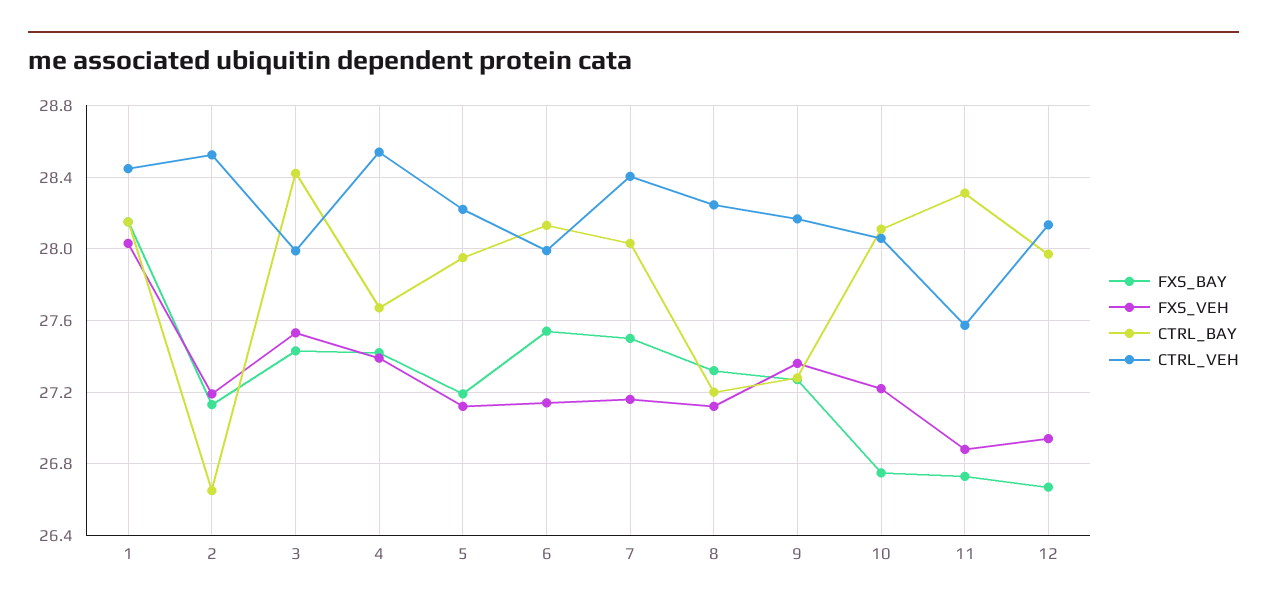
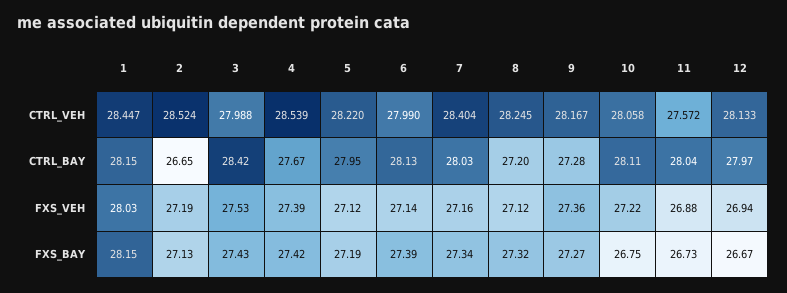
  {
    "FXS_BAY": {
      "1": 28.15,
      "2": 27.13,
      "3": 27.43,
      "4": 27.42,
      "5": 27.19,
-     "6": 27.55,
+     "6": 27.39,
-     "7": 27.5,
+     "7": 27.34,
      "8": 27.32,
      "9": 27.27,
      "10": 26.75,
      "11": 26.73,
      "12": 26.67
    },
    "FXS_VEH": {
      "1": 28.03,
      "2": 27.19,
      "3": 27.53,
      "4": 27.39,
      "5": 27.12,
      "6": 27.14,
      "7": 27.16,
      "8": 27.12,
      "9": 27.36,
      "10": 27.22,
      "11": 26.88,
      "12": 26.94
    },
    "CTRL_BAY": {
      "1": 28.15,
      "2": 26.65,
      "3": 28.42,
      "4": 27.67,
      "5": 27.95,
      "6": 28.13,
      "7": 28.03,
      "8": 27.2,
      "9": 27.28,
      "10": 28.11,
-     "11": 28.3,
+     "11": 28.04,
      "12": 27.97
    },
    "CTRL_VEH": {
      "1": 28.447,
      "2": 28.524,
      "3": 27.988,
      "4": 28.539,
      "5": 28.22,
      "6": 27.99,
      "7": 28.404,
      "8": 28.245,
      "9": 28.167,
      "10": 28.058,
      "11": 27.572,
      "12": 28.133
    }
  }

